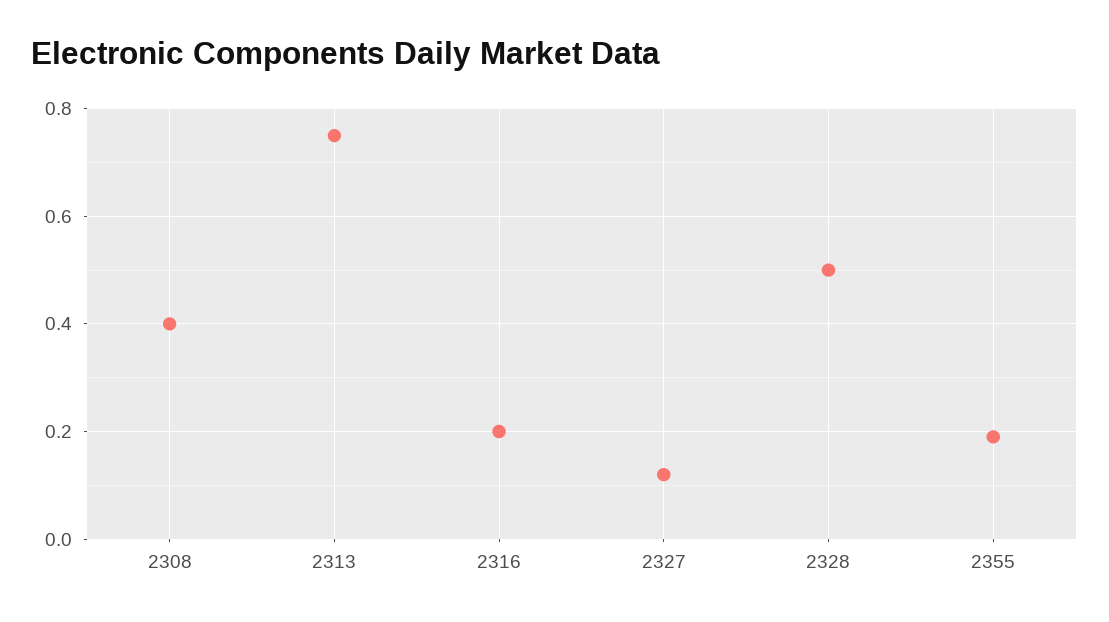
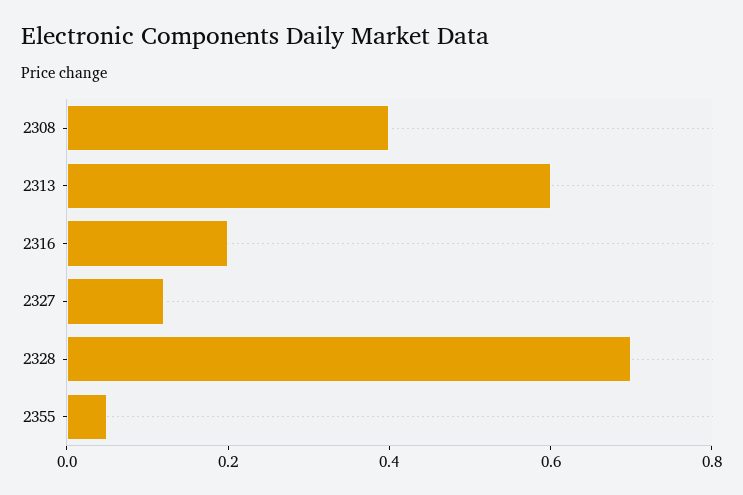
  {
    "2308": 0.4,
-   "2313": 0.75,
+   "2313": 0.6,
    "2316": 0.2,
    "2327": 0.1,
-   "2328": 0.5,
+   "2328": 0.7,
-   "2355": 0.2
+   "2355": 0.05
  }

